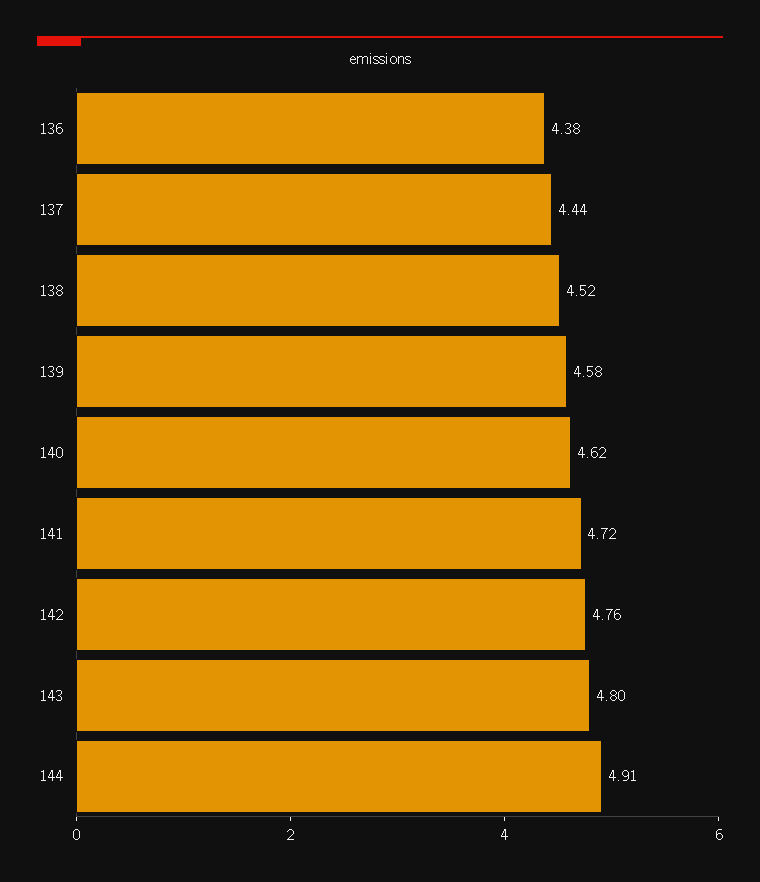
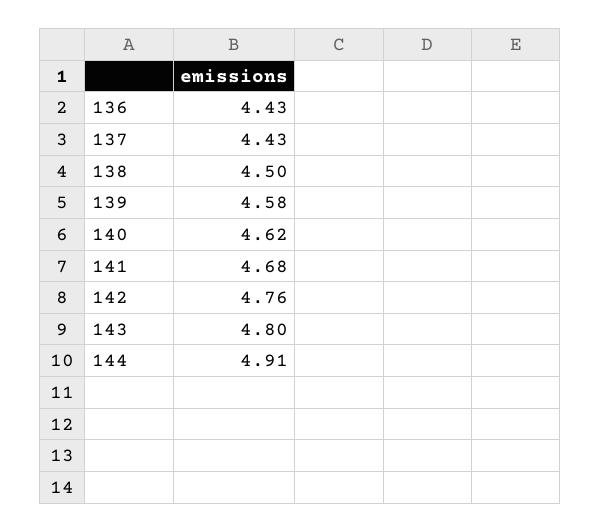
  {
-   "136": 4.38,
+   "136": 4.43,
-   "137": 4.44,
+   "137": 4.43,
-   "138": 4.52,
+   "138": 4.5,
    "139": 4.58,
    "140": 4.62,
-   "141": 4.72,
+   "141": 4.68,
    "142": 4.76,
    "143": 4.8,
    "144": 4.91
  }

